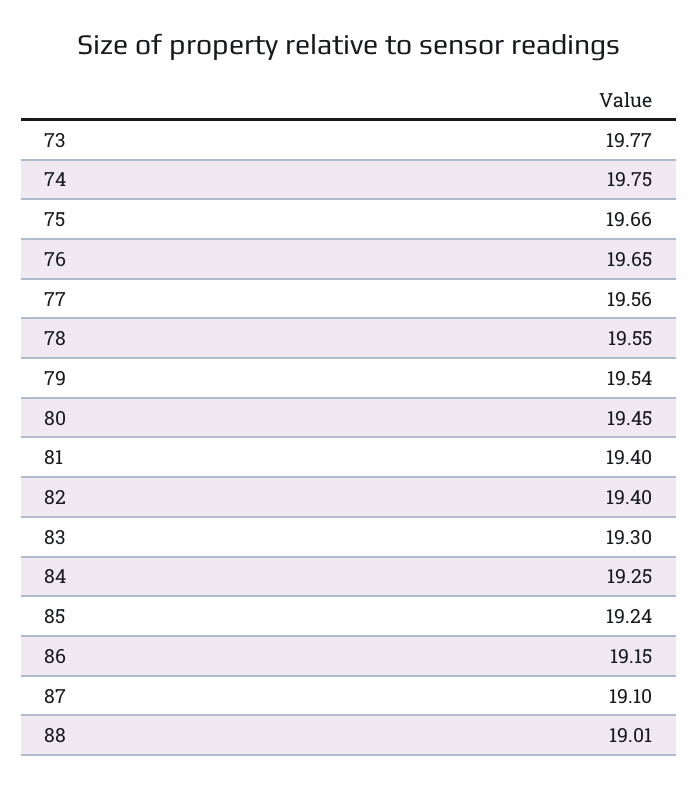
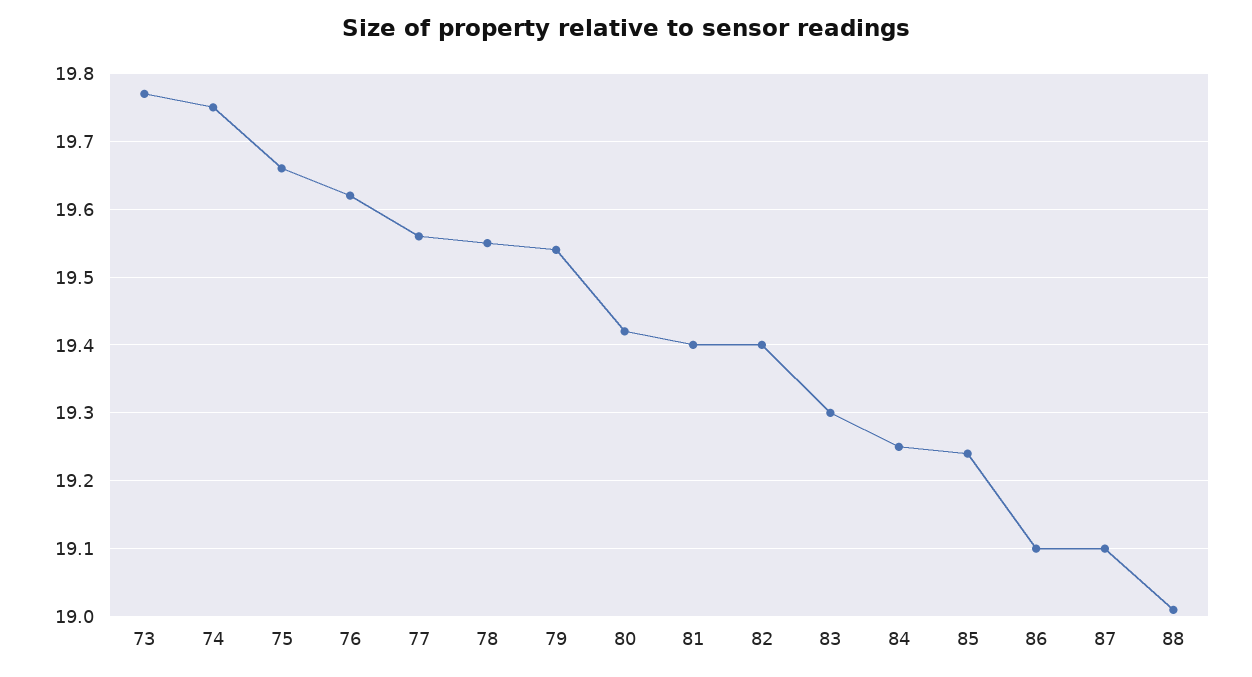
  {
    "73": 19.77,
    "74": 19.75,
    "75": 19.66,
-   "76": 19.65,
+   "76": 19.62,
    "77": 19.56,
    "78": 19.55,
    "79": 19.54,
-   "80": 19.45,
+   "80": 19.42,
    "81": 19.4,
    "82": 19.4,
    "83": 19.3,
    "84": 19.25,
    "85": 19.24,
-   "86": 19.15,
+   "86": 19.1,
    "87": 19.1,
    "88": 19.01
  }

